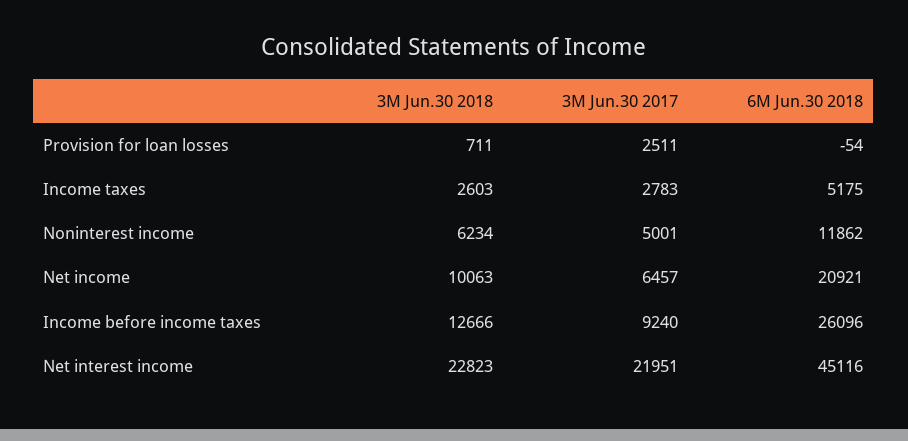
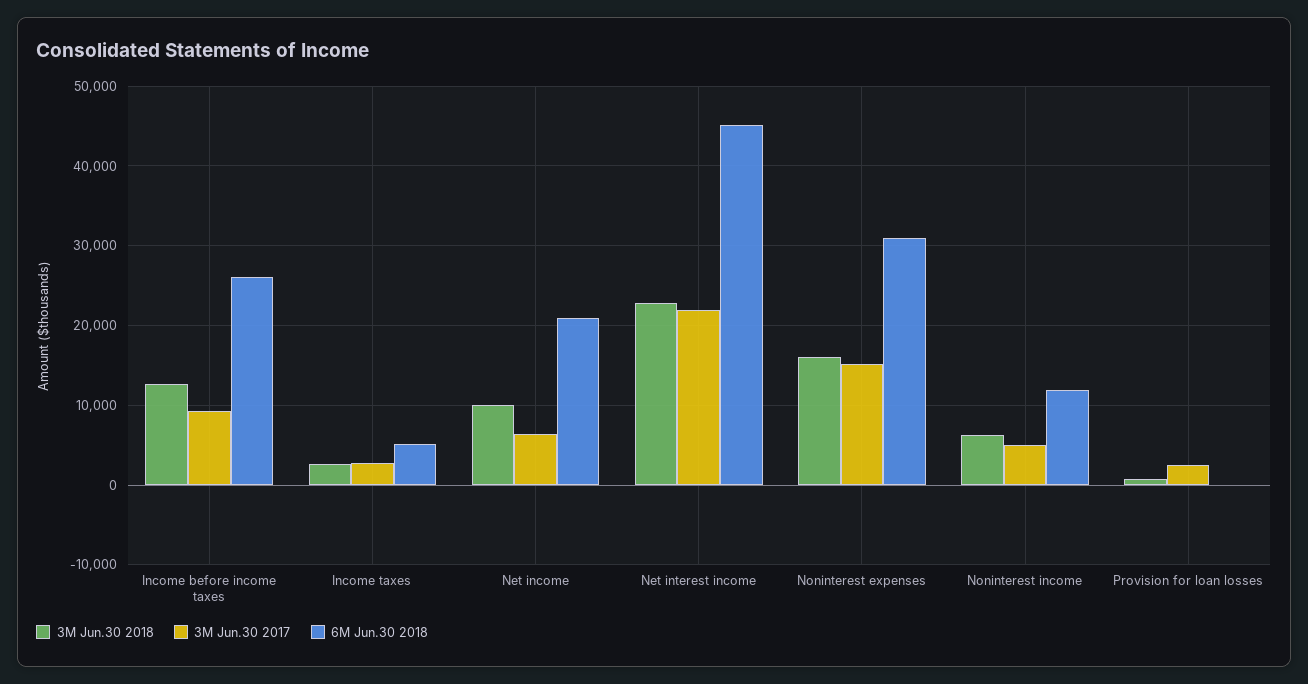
  {
    "3M Jun.30 2018": {
      "Provision for loan losses": 711,
      "Income taxes": 2603,
      "Noninterest income": 6234,
      "Net income": 10063,
      "Income before income taxes": 12666,
-     "Net interest income": 22823
+     "Net interest income": 22823,
+     "Noninterest expenses": 16000
    },
    "3M Jun.30 2017": {
      "Provision for loan losses": 2511,
      "Income taxes": 2783,
      "Noninterest income": 5001,
      "Net income": 6457,
      "Income before income taxes": 9240,
-     "Net interest income": 21951
+     "Net interest income": 21951,
+     "Noninterest expenses": 15000
    },
    "6M Jun.30 2018": {
      "Provision for loan losses": -54,
      "Income taxes": 5175,
      "Noninterest income": 11862,
      "Net income": 20921,
      "Income before income taxes": 26096,
-     "Net interest income": 45116
+     "Net interest income": 45116,
+     "Noninterest expenses": 31000
    }
  }

